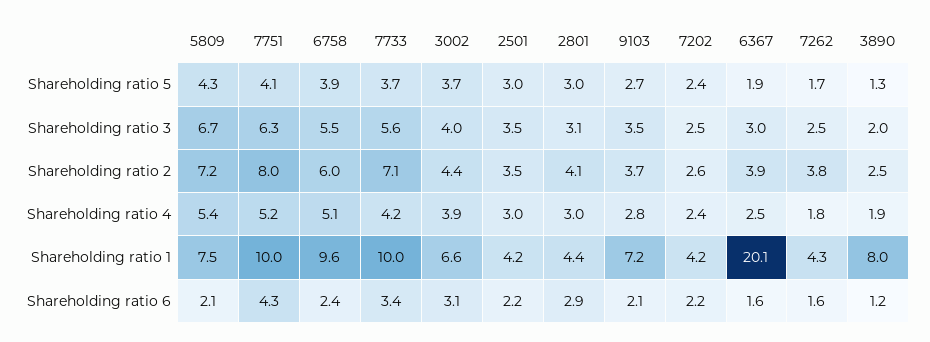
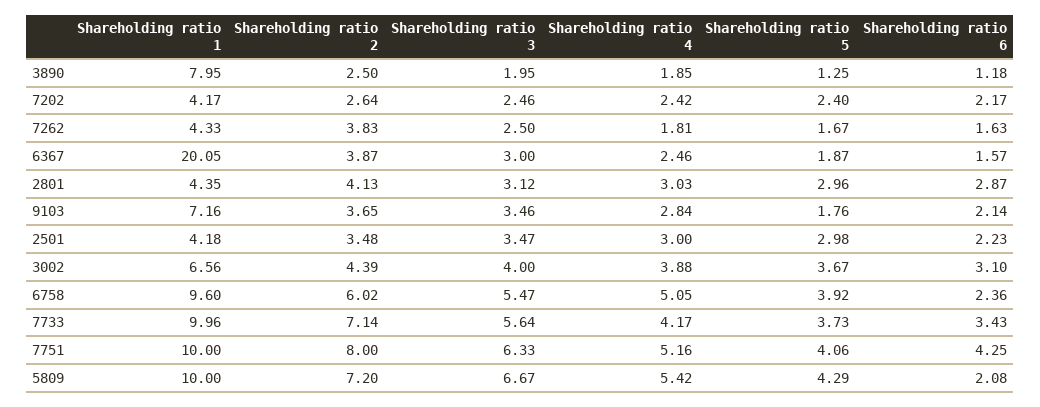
  {
    "5809": {
      "Shareholding ratio 5": 4.29,
      "Shareholding ratio 3": 6.67,
      "Shareholding ratio 2": 7.2,
      "Shareholding ratio 4": 5.42,
-     "Shareholding ratio 1": 7.5,
+     "Shareholding ratio 1": 10,
      "Shareholding ratio 6": 2.08
    },
    "7751": {
      "Shareholding ratio 5": 4.06,
      "Shareholding ratio 3": 6.33,
      "Shareholding ratio 2": 8,
      "Shareholding ratio 4": 5.16,
      "Shareholding ratio 1": 10,
      "Shareholding ratio 6": 4.25
    },
    "6758": {
      "Shareholding ratio 5": 3.92,
      "Shareholding ratio 3": 5.47,
      "Shareholding ratio 2": 6.02,
      "Shareholding ratio 4": 5.05,
      "Shareholding ratio 1": 9.6,
      "Shareholding ratio 6": 2.36
    },
    "7733": {
      "Shareholding ratio 5": 3.73,
      "Shareholding ratio 3": 5.64,
      "Shareholding ratio 2": 7.14,
      "Shareholding ratio 4": 4.17,
      "Shareholding ratio 1": 9.96,
      "Shareholding ratio 6": 3.43
    },
    "3002": {
      "Shareholding ratio 5": 3.67,
      "Shareholding ratio 3": 4,
      "Shareholding ratio 2": 4.39,
      "Shareholding ratio 4": 3.88,
      "Shareholding ratio 1": 6.56,
      "Shareholding ratio 6": 3.1
    },
    "2501": {
      "Shareholding ratio 5": 2.98,
      "Shareholding ratio 3": 3.47,
      "Shareholding ratio 2": 3.48,
      "Shareholding ratio 4": 3,
      "Shareholding ratio 1": 4.18,
      "Shareholding ratio 6": 2.23
    },
    "2801": {
      "Shareholding ratio 5": 2.96,
      "Shareholding ratio 3": 3.12,
      "Shareholding ratio 2": 4.13,
      "Shareholding ratio 4": 3.03,
      "Shareholding ratio 1": 4.35,
      "Shareholding ratio 6": 2.87
    },
    "9103": {
-     "Shareholding ratio 5": 2.7,
+     "Shareholding ratio 5": 1.76,
      "Shareholding ratio 3": 3.46,
      "Shareholding ratio 2": 3.65,
      "Shareholding ratio 4": 2.84,
      "Shareholding ratio 1": 7.16,
      "Shareholding ratio 6": 2.14
    },
    "7202": {
      "Shareholding ratio 5": 2.4,
      "Shareholding ratio 3": 2.46,
      "Shareholding ratio 2": 2.64,
      "Shareholding ratio 4": 2.42,
      "Shareholding ratio 1": 4.17,
      "Shareholding ratio 6": 2.17
    },
    "6367": {
      "Shareholding ratio 5": 1.87,
      "Shareholding ratio 3": 3,
      "Shareholding ratio 2": 3.87,
      "Shareholding ratio 4": 2.46,
      "Shareholding ratio 1": 20.05,
      "Shareholding ratio 6": 1.57
    },
    "7262": {
      "Shareholding ratio 5": 1.67,
      "Shareholding ratio 3": 2.5,
      "Shareholding ratio 2": 3.83,
      "Shareholding ratio 4": 1.81,
      "Shareholding ratio 1": 4.33,
      "Shareholding ratio 6": 1.63
    },
    "3890": {
      "Shareholding ratio 5": 1.25,
      "Shareholding ratio 3": 1.95,
      "Shareholding ratio 2": 2.5,
      "Shareholding ratio 4": 1.85,
      "Shareholding ratio 1": 7.95,
      "Shareholding ratio 6": 1.18
    }
  }

